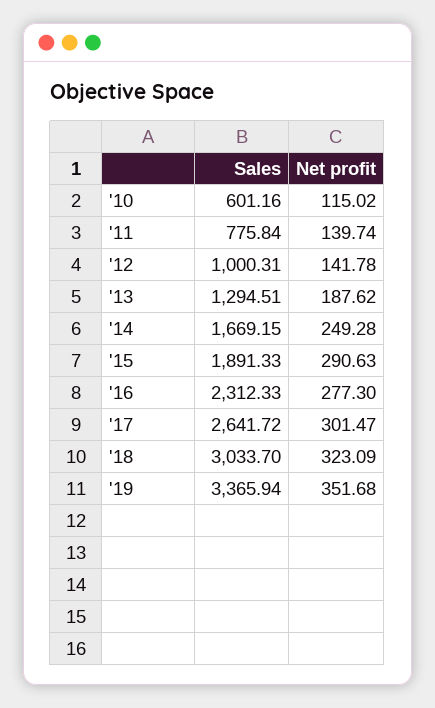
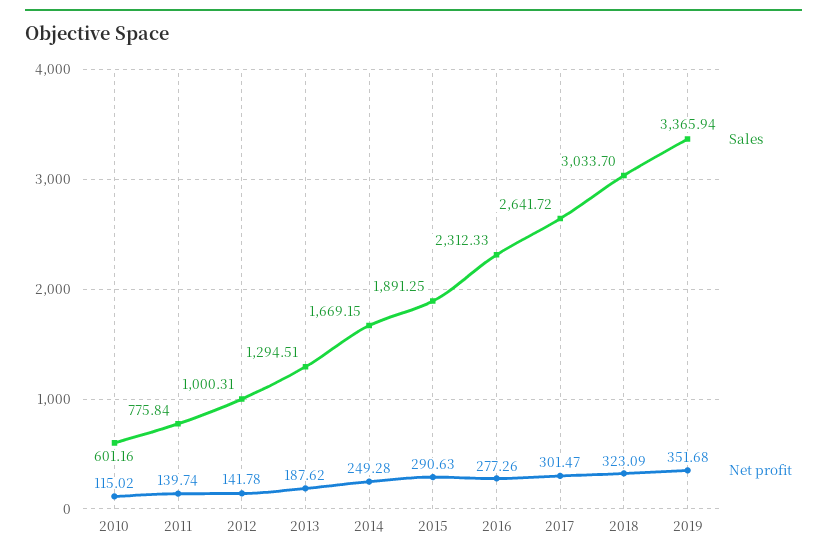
  {
    "Sales": {
      "'10": 601.16,
      "'11": 775.84,
      "'12": 1000.31,
      "'13": 1294.51,
      "'14": 1669.15,
-     "'15": 1891.33,
+     "'15": 1891.25,
      "'16": 2312.33,
      "'17": 2641.72,
      "'18": 3033.7,
      "'19": 3365.94
    },
    "Net profit": {
      "'10": 115.02,
      "'11": 139.74,
      "'12": 141.78,
      "'13": 187.62,
      "'14": 249.28,
      "'15": 290.63,
-     "'16": 277.3,
+     "'16": 277.26,
      "'17": 301.47,
      "'18": 323.09,
      "'19": 351.68
    }
  }

